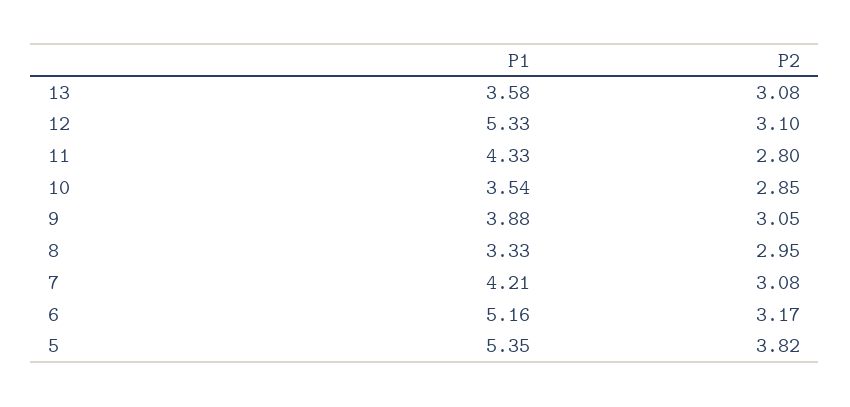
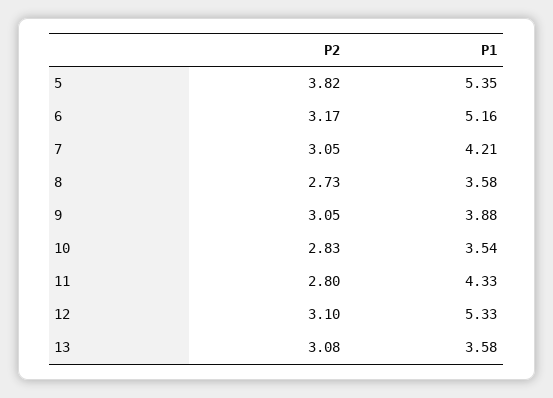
  {
    "P1": {
      "13": 3.58,
      "12": 5.33,
      "11": 4.33,
      "10": 3.54,
      "9": 3.88,
-     "8": 3.33,
+     "8": 3.58,
      "7": 4.21,
      "6": 5.16,
      "5": 5.35
    },
    "P2": {
      "13": 3.08,
      "12": 3.1,
      "11": 2.8,
-     "10": 2.85,
+     "10": 2.83,
      "9": 3.05,
-     "8": 2.95,
+     "8": 2.73,
-     "7": 3.08,
+     "7": 3.05,
      "6": 3.17,
      "5": 3.82
    }
  }

